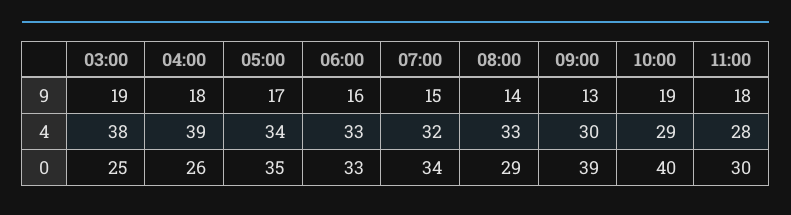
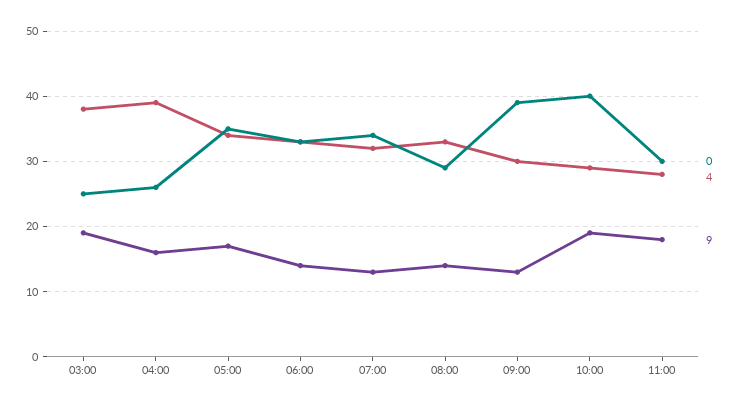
  {
    "9": {
      "03:00": 19,
-     "04:00": 18,
+     "04:00": 16,
      "05:00": 17,
-     "06:00": 16,
+     "06:00": 14,
-     "07:00": 15,
+     "07:00": 13,
      "08:00": 14,
      "09:00": 13,
      "10:00": 19,
      "11:00": 18
    },
    "4": {
      "03:00": 38,
      "04:00": 39,
      "05:00": 34,
      "06:00": 33,
      "07:00": 32,
      "08:00": 33,
      "09:00": 30,
      "10:00": 29,
      "11:00": 28
    },
    "0": {
      "03:00": 25,
      "04:00": 26,
      "05:00": 35,
      "06:00": 33,
      "07:00": 34,
      "08:00": 29,
      "09:00": 39,
      "10:00": 40,
      "11:00": 30
    }
  }

